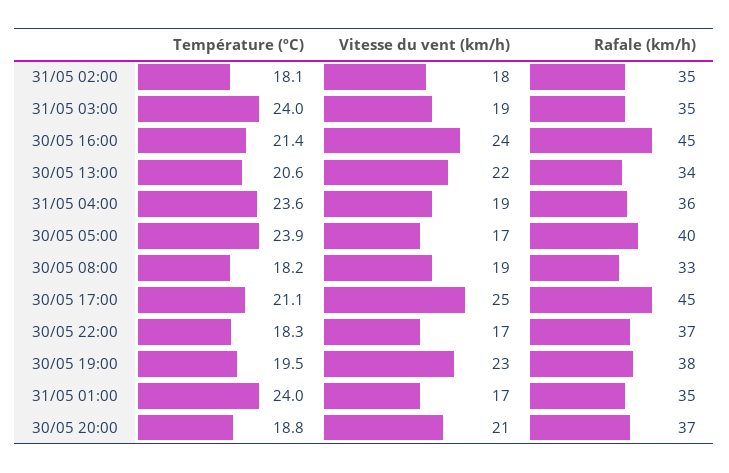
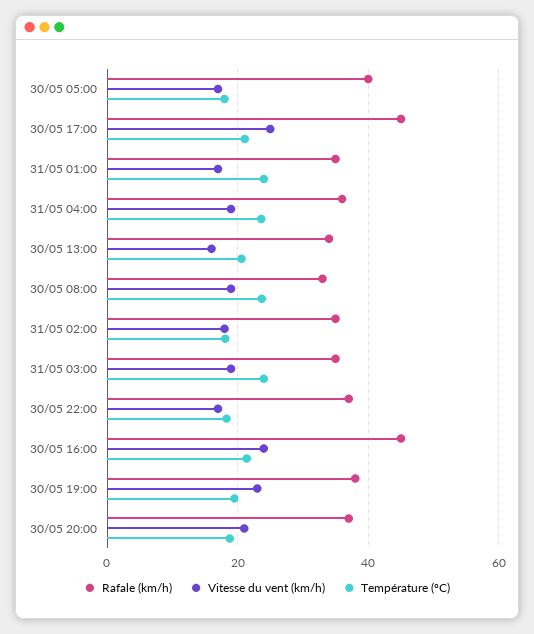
  {
    "Température (ºC)": {
      "31/05 02:00": 18.1,
      "31/05 03:00": 24,
      "30/05 16:00": 21.4,
      "30/05 13:00": 20.6,
      "31/05 04:00": 23.6,
-     "30/05 05:00": 23.9,
+     "30/05 05:00": 18,
-     "30/05 08:00": 18.2,
+     "30/05 08:00": 24,
      "30/05 17:00": 21.1,
      "30/05 22:00": 18.3,
      "30/05 19:00": 19.5,
      "31/05 01:00": 24,
      "30/05 20:00": 18.8
    },
    "Vitesse du vent (km/h)": {
      "31/05 02:00": 18,
      "31/05 03:00": 19,
      "30/05 16:00": 24,
-     "30/05 13:00": 22,
+     "30/05 13:00": 16,
      "31/05 04:00": 19,
      "30/05 05:00": 17,
      "30/05 08:00": 19,
      "30/05 17:00": 25,
      "30/05 22:00": 17,
      "30/05 19:00": 23,
      "31/05 01:00": 17,
      "30/05 20:00": 21
    },
    "Rafale (km/h)": {
      "31/05 02:00": 35,
      "31/05 03:00": 35,
      "30/05 16:00": 45,
      "30/05 13:00": 34,
      "31/05 04:00": 36,
      "30/05 05:00": 40,
      "30/05 08:00": 33,
      "30/05 17:00": 45,
      "30/05 22:00": 37,
      "30/05 19:00": 38,
      "31/05 01:00": 35,
      "30/05 20:00": 37
    }
  }

